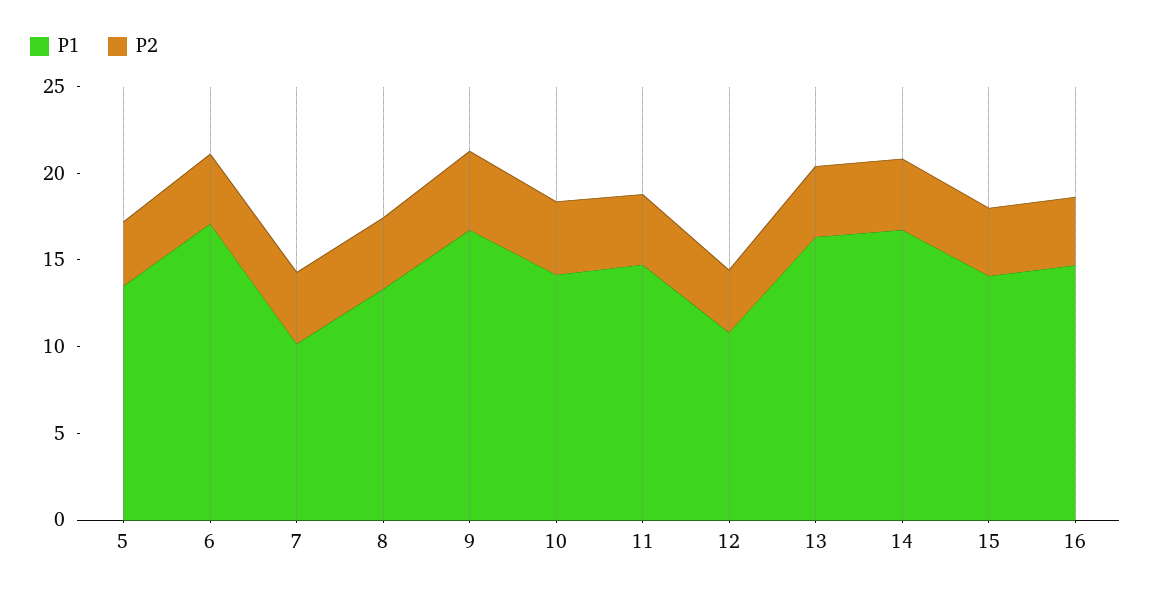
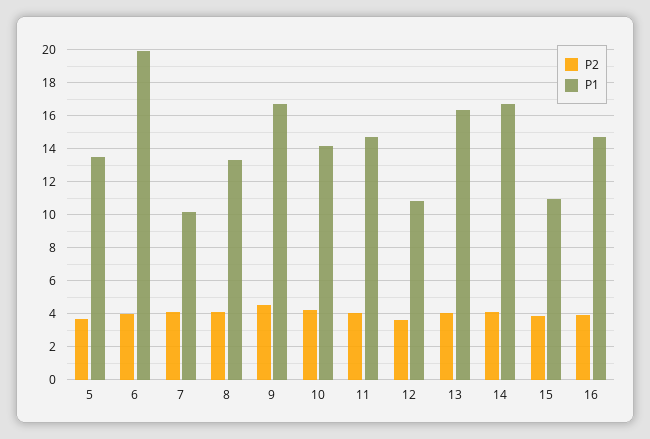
  {
    "P1": {
      "5": 13.5,
-     "6": 17,
+     "6": 20,
      "7": 10,
      "8": 13.5,
      "9": 16.5,
      "10": 14,
      "11": 14.5,
      "12": 11,
      "13": 16.5,
      "14": 16.5,
-     "15": 14,
+     "15": 11,
      "16": 14.5
    },
    "P2": {
      "5": 3.5,
      "6": 4,
      "7": 4,
      "8": 4,
      "9": 4.5,
      "10": 4,
      "11": 4,
      "12": 3.5,
      "13": 4,
      "14": 4,
      "15": 4,
      "16": 4
    }
  }

